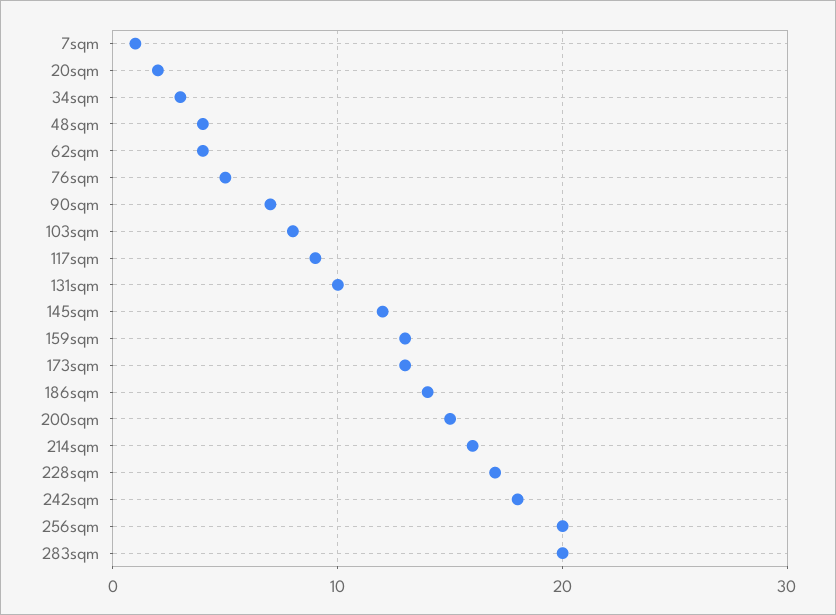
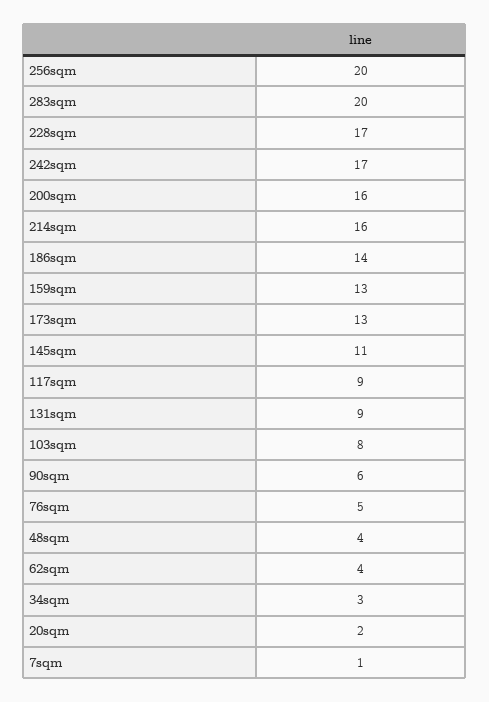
  {
    "7sqm": 1,
    "20sqm": 2,
    "34sqm": 3,
    "48sqm": 4,
    "62sqm": 4,
    "76sqm": 5,
-   "90sqm": 7,
+   "90sqm": 6,
    "103sqm": 8,
    "117sqm": 9,
-   "131sqm": 10,
+   "131sqm": 9,
-   "145sqm": 12,
+   "145sqm": 11,
    "159sqm": 13,
    "173sqm": 13,
    "186sqm": 14,
-   "200sqm": 15,
+   "200sqm": 16,
    "214sqm": 16,
    "228sqm": 17,
-   "242sqm": 18,
+   "242sqm": 17,
    "256sqm": 20,
    "283sqm": 20
  }

